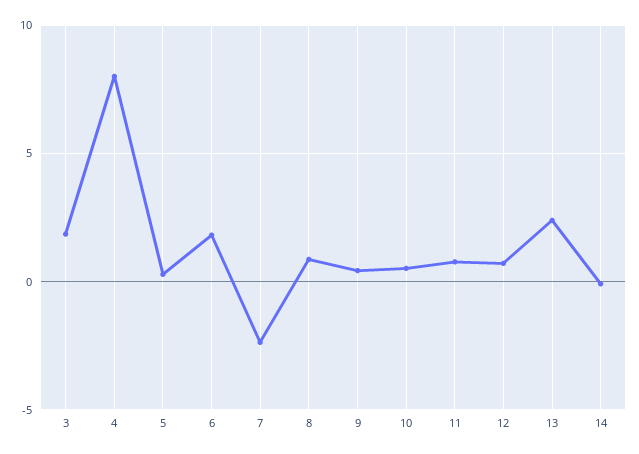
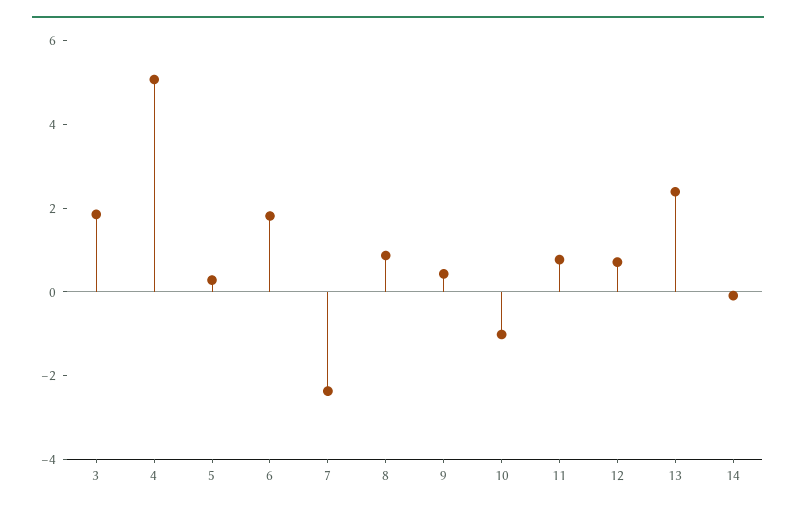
  {
    "3": 2,
-   "4": 8,
+   "4": 5,
    "5": 0.5,
    "6": 2,
    "7": -2.5,
    "8": 1,
    "9": 0.5,
-   "10": 0.5,
+   "10": -1,
    "11": 1,
    "12": 0.5,
    "13": 2.5,
    "14": 0
  }

